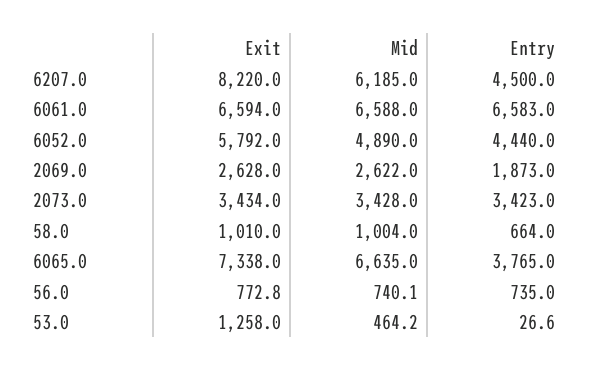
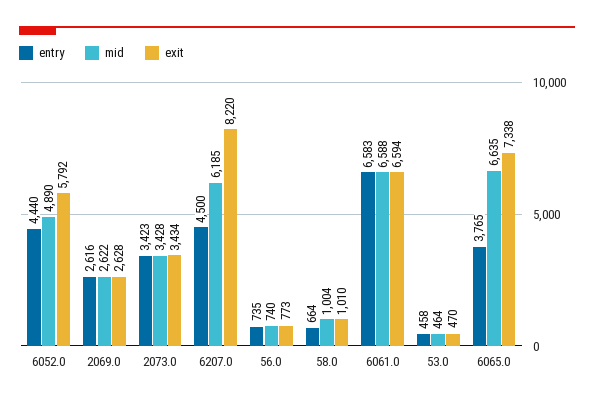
  {
    "Exit": {
      "6207.0": 8220,
      "6061.0": 6594,
      "6052.0": 5792,
      "2069.0": 2628,
      "2073.0": 3434,
      "58.0": 1010,
      "6065.0": 7338,
      "56.0": 772.8,
-     "53.0": 1258
+     "53.0": 470
    },
    "Mid": {
      "6207.0": 6185,
      "6061.0": 6588,
      "6052.0": 4890,
      "2069.0": 2622,
      "2073.0": 3428,
      "58.0": 1004,
      "6065.0": 6635,
      "56.0": 740.1,
      "53.0": 464.2
    },
    "Entry": {
      "6207.0": 4500,
      "6061.0": 6583,
      "6052.0": 4440,
-     "2069.0": 1873,
+     "2069.0": 2616,
      "2073.0": 3423,
      "58.0": 664,
      "6065.0": 3765,
      "56.0": 735,
-     "53.0": 26.6
+     "53.0": 458
    }
  }

